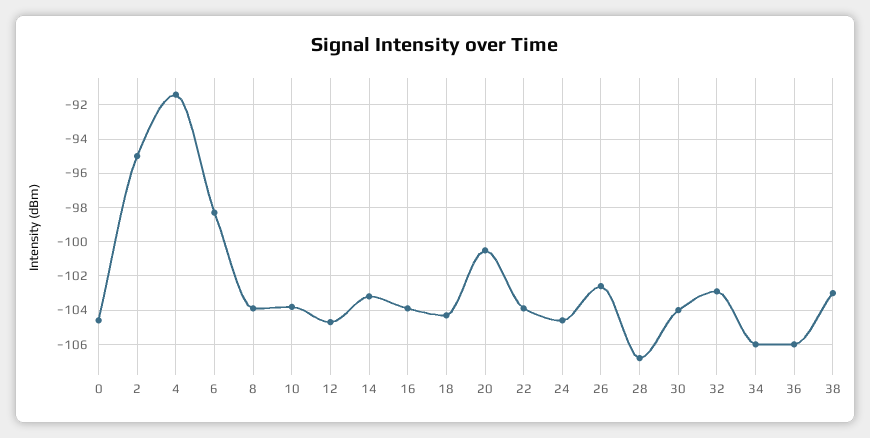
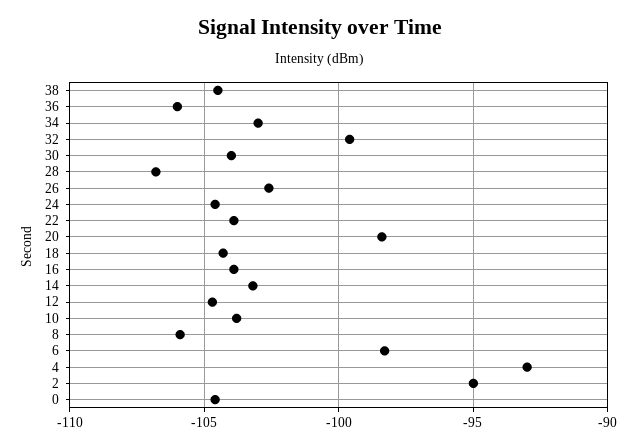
  {
    "0": -104.5,
    "2": -95,
-   "4": -91.5,
+   "4": -93,
    "6": -98.5,
-   "8": -104,
+   "8": -106,
    "10": -104,
    "12": -104.5,
    "14": -103,
    "16": -104,
    "18": -104.5,
-   "20": -100.5,
+   "20": -98.5,
    "22": -104,
    "24": -104.5,
    "26": -102.5,
    "28": -107,
    "30": -104,
-   "32": -103,
+   "32": -99.5,
-   "34": -106,
+   "34": -103,
    "36": -106,
-   "38": -103
+   "38": -104.5
  }

